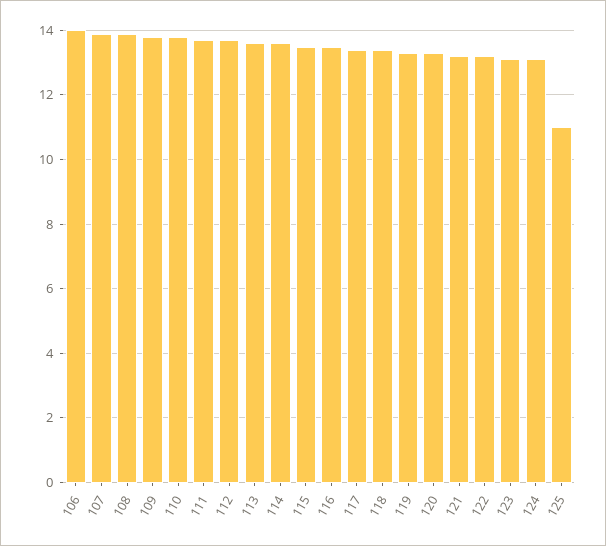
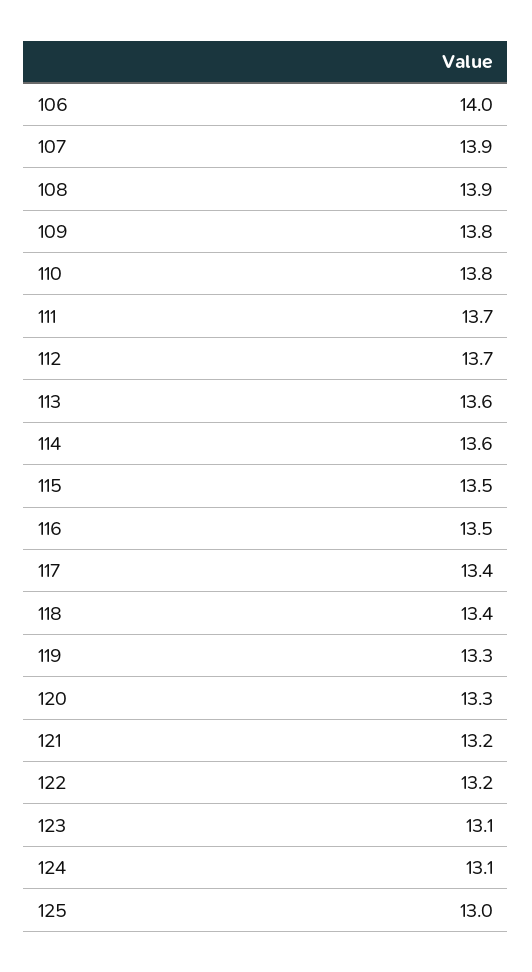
  {
    "106": 14,
    "107": 13.9,
    "108": 13.9,
    "109": 13.8,
    "110": 13.8,
    "111": 13.7,
    "112": 13.7,
    "113": 13.6,
    "114": 13.6,
    "115": 13.5,
    "116": 13.5,
    "117": 13.4,
    "118": 13.4,
    "119": 13.3,
    "120": 13.3,
    "121": 13.2,
    "122": 13.2,
    "123": 13.1,
    "124": 13.1,
-   "125": 11
+   "125": 13
  }

